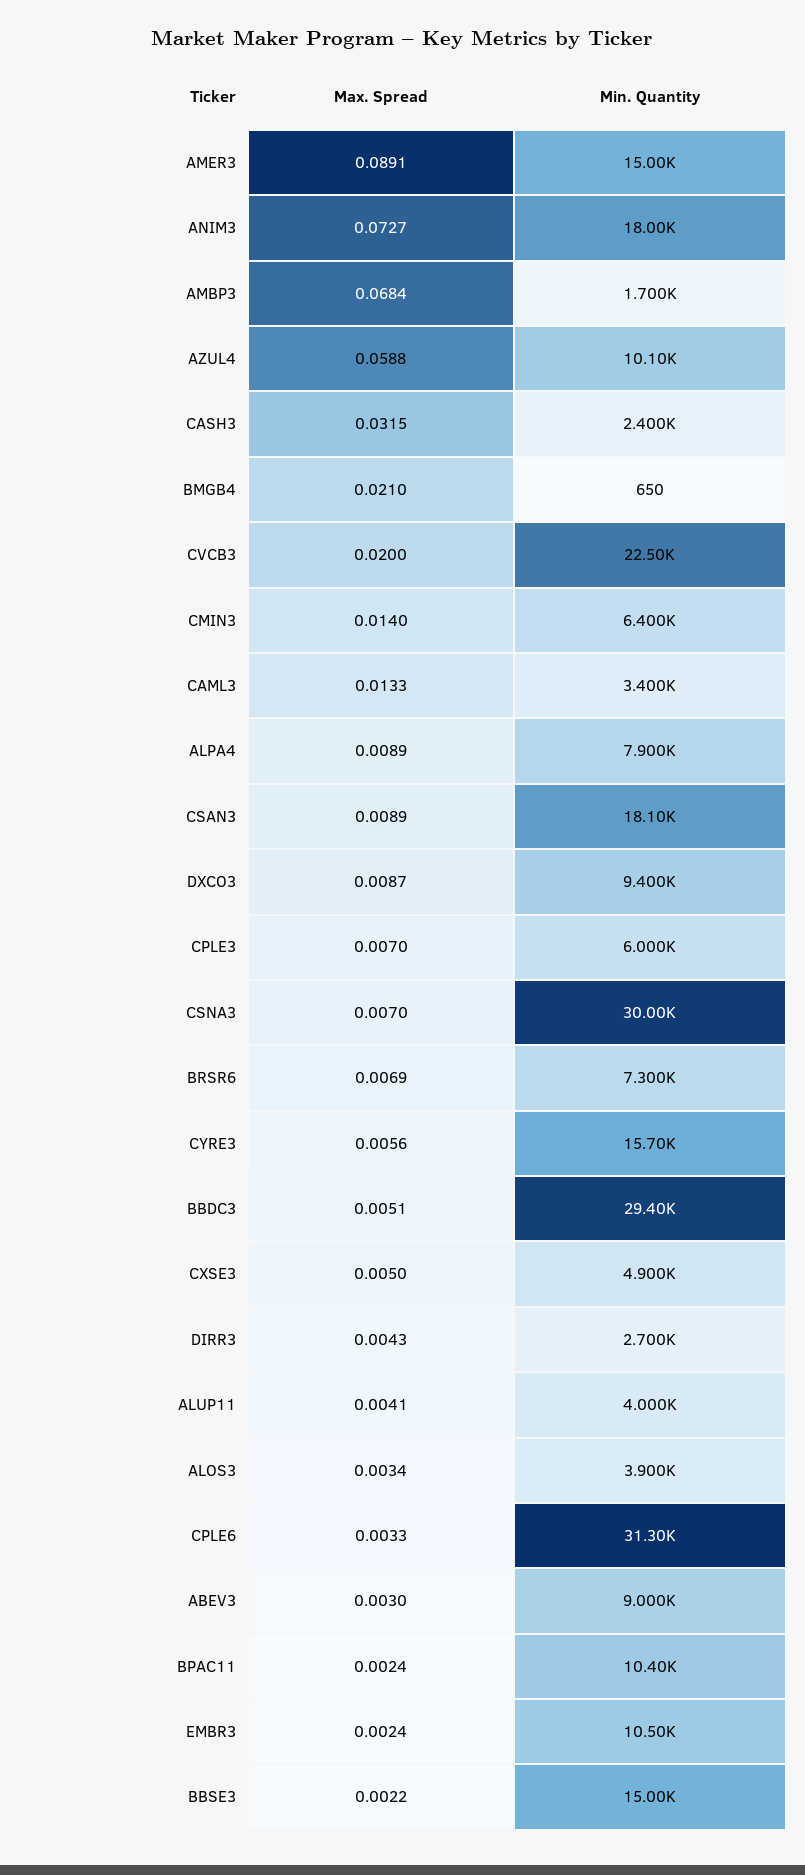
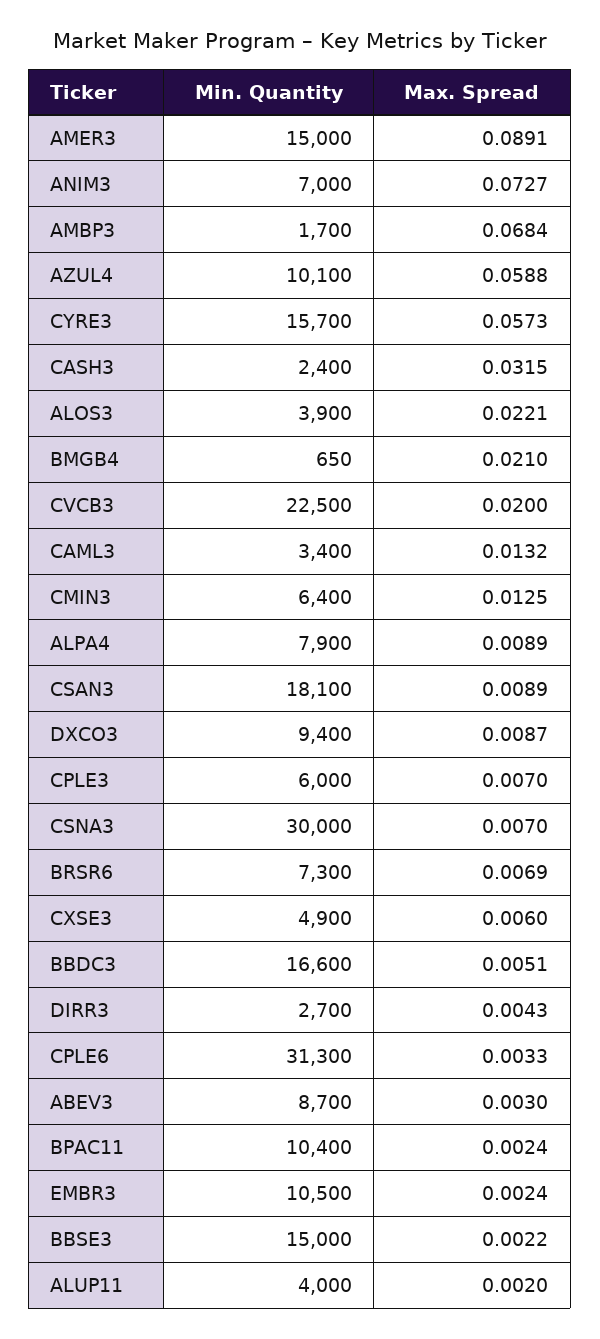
  {
    "Max. Spread": {
      "AMER3": 0.0891,
      "ANIM3": 0.0727,
      "AMBP3": 0.0684,
      "AZUL4": 0.0588,
      "CASH3": 0.0315,
      "BMGB4": 0.021,
      "CVCB3": 0.02,
-     "CMIN3": 0.014,
+     "CMIN3": 0.0125,
-     "CAML3": 0.0133,
+     "CAML3": 0.0132,
      "ALPA4": 0.0089,
      "CSAN3": 0.0089,
      "DXCO3": 0.0087,
      "CPLE3": 0.007,
      "CSNA3": 0.007,
      "BRSR6": 0.0069,
-     "CYRE3": 0.0056,
+     "CYRE3": 0.0573,
      "BBDC3": 0.0051,
-     "CXSE3": 0.005,
+     "CXSE3": 0.006,
      "DIRR3": 0.0043,
-     "ALUP11": 0.0041,
+     "ALUP11": 0.002,
-     "ALOS3": 0.0034,
+     "ALOS3": 0.0221,
      "CPLE6": 0.0033,
      "ABEV3": 0.003,
      "BPAC11": 0.0024,
      "EMBR3": 0.0024,
      "BBSE3": 0.0022
    },
    "Min. Quantity": {
      "AMER3": 15000,
-     "ANIM3": 18000,
+     "ANIM3": 7000,
      "AMBP3": 1700,
      "AZUL4": 10100,
      "CASH3": 2400,
      "BMGB4": 650,
      "CVCB3": 22500,
      "CMIN3": 6400,
      "CAML3": 3400,
      "ALPA4": 7900,
      "CSAN3": 18100,
      "DXCO3": 9400,
      "CPLE3": 6000,
      "CSNA3": 30000,
      "BRSR6": 7300,
      "CYRE3": 15700,
-     "BBDC3": 29400,
+     "BBDC3": 16600,
      "CXSE3": 4900,
      "DIRR3": 2700,
      "ALUP11": 4000,
      "ALOS3": 3900,
      "CPLE6": 31300,
-     "ABEV3": 9000,
+     "ABEV3": 8700,
      "BPAC11": 10400,
      "EMBR3": 10500,
      "BBSE3": 15000
    }
  }

